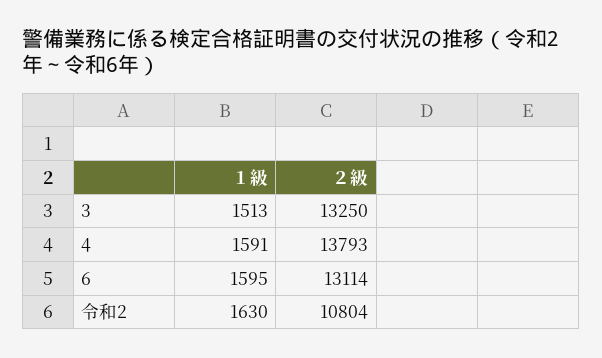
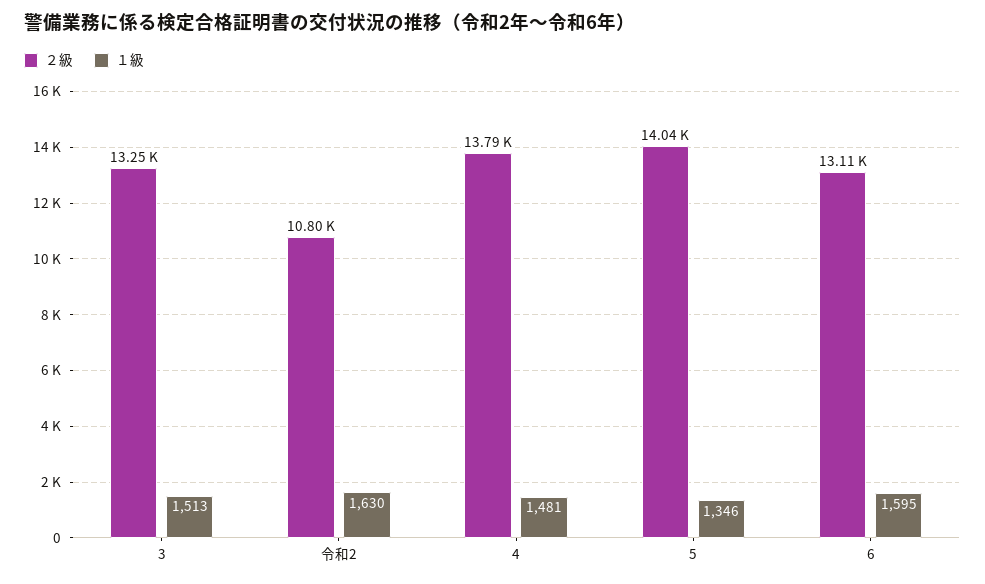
  {
    "１級": {
      "3": 1513,
-     "4": 1591,
+     "4": 1481,
      "6": 1595,
-     "令和2": 1630
+     "令和2": 1630,
+     "5": 1346
    },
    "２級": {
      "3": 13250,
      "4": 13793,
      "6": 13114,
-     "令和2": 10804
+     "令和2": 10804,
+     "5": 14040
    }
  }

